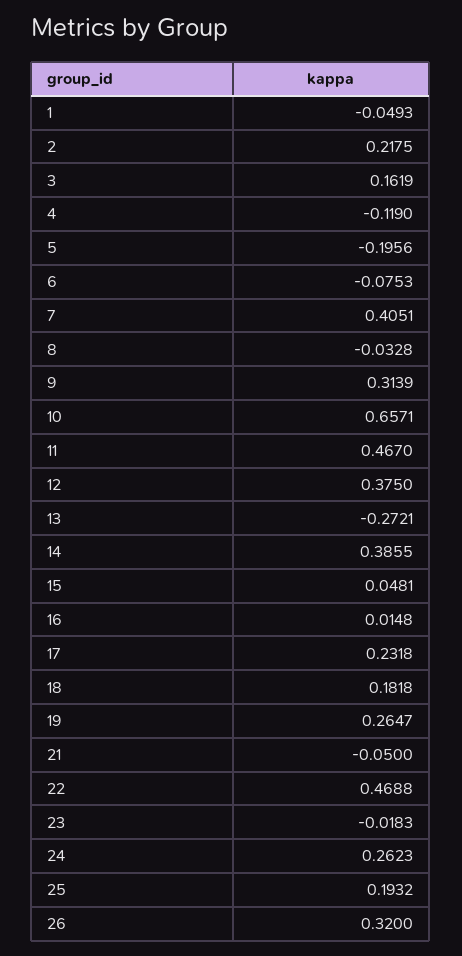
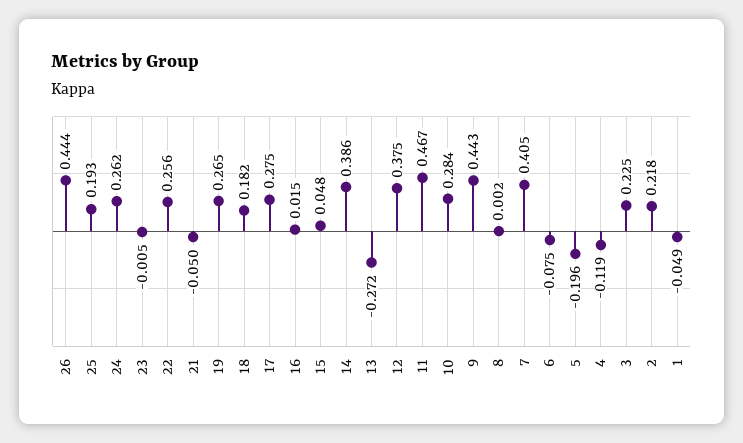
  {
    "1": -0.0493,
    "2": 0.2175,
-   "3": 0.1619,
+   "3": 0.225,
    "4": -0.119,
    "5": -0.1956,
    "6": -0.0753,
    "7": 0.4051,
-   "8": -0.0328,
+   "8": 0.002,
-   "9": 0.3139,
+   "9": 0.443,
-   "10": 0.6571,
+   "10": 0.284,
    "11": 0.467,
    "12": 0.375,
    "13": -0.2721,
    "14": 0.3855,
    "15": 0.0481,
    "16": 0.0148,
-   "17": 0.2318,
+   "17": 0.275,
    "18": 0.1818,
    "19": 0.2647,
    "21": -0.05,
-   "22": 0.4688,
+   "22": 0.256,
-   "23": -0.0183,
+   "23": -0.005,
    "24": 0.2623,
    "25": 0.1932,
-   "26": 0.32
+   "26": 0.444
  }

